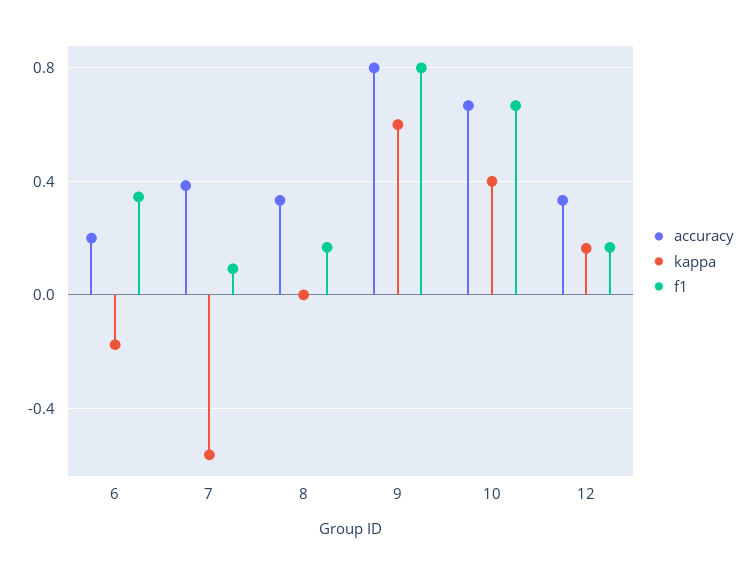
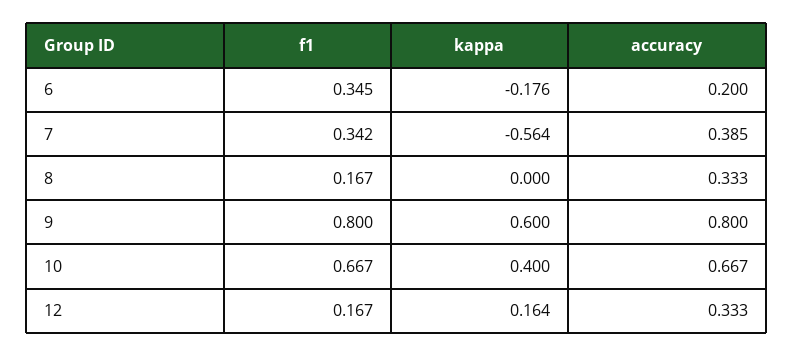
  {
    "accuracy": {
      "6": 0.2,
      "7": 0.385,
      "8": 0.333,
      "9": 0.8,
      "10": 0.667,
      "12": 0.333
    },
    "kappa": {
      "6": -0.176,
      "7": -0.564,
      "8": 0,
      "9": 0.6,
      "10": 0.4,
      "12": 0.164
    },
    "f1": {
      "6": 0.345,
-     "7": 0.1,
+     "7": 0.342,
      "8": 0.167,
      "9": 0.8,
      "10": 0.667,
      "12": 0.167
    }
  }

